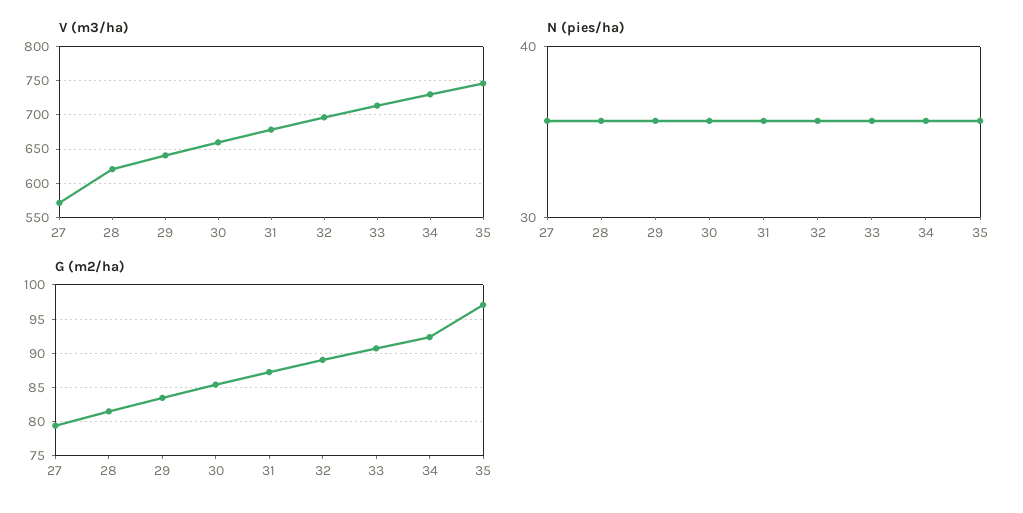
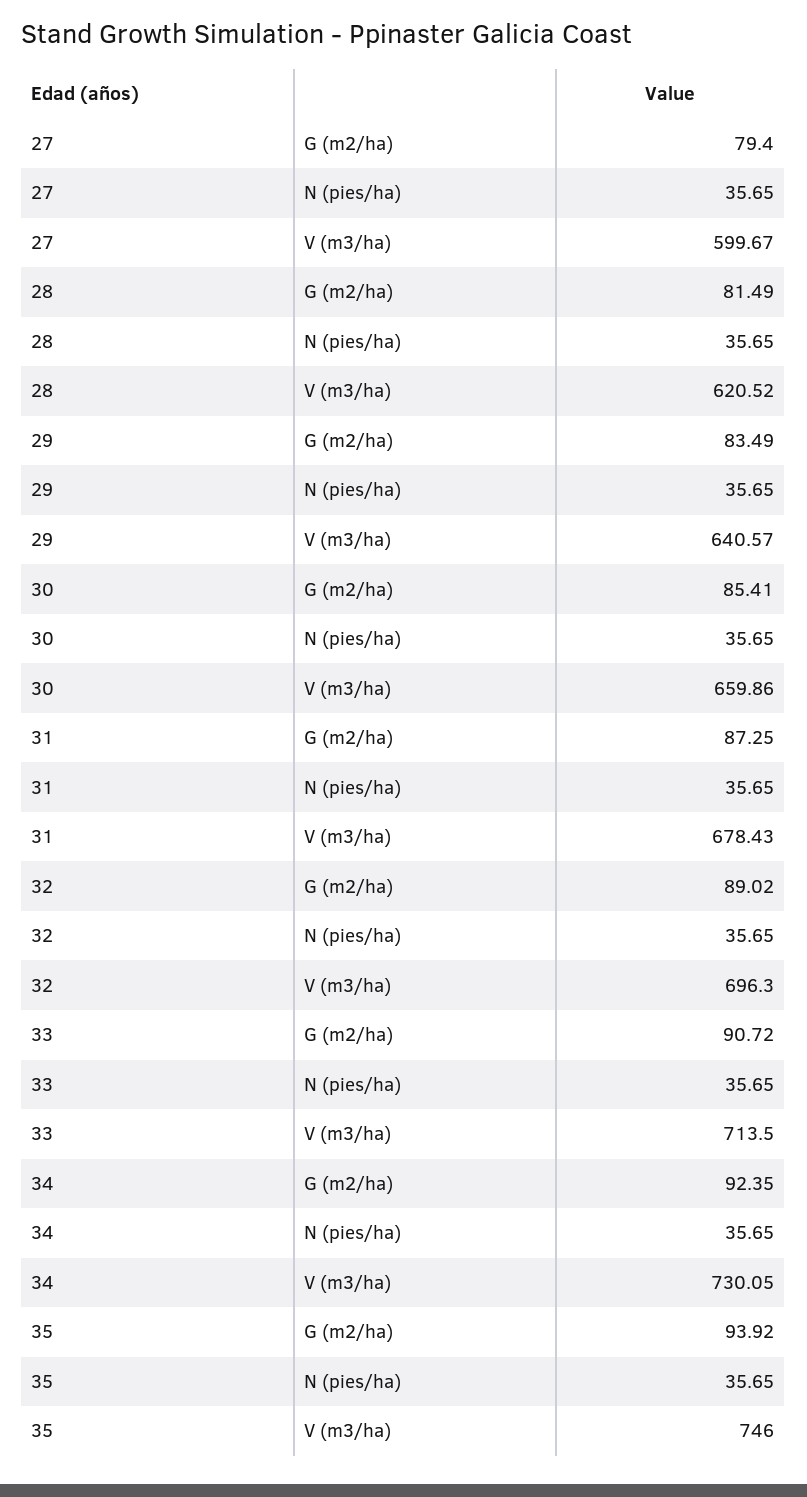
  {
    "V (m3/ha)": {
-     "27": 570,
+     "27": 599.67,
      "28": 620.52,
      "29": 640.57,
      "30": 659.86,
      "31": 678.43,
      "32": 696.3,
      "33": 713.5,
      "34": 730.05,
      "35": 746
    },
    "N (pies/ha)": {
      "27": 35.65,
      "28": 35.65,
      "29": 35.65,
      "30": 35.65,
      "31": 35.65,
      "32": 35.65,
      "33": 35.65,
      "34": 35.65,
      "35": 35.65
    },
    "G (m2/ha)": {
      "27": 79.4,
      "28": 81.49,
      "29": 83.49,
      "30": 85.41,
      "31": 87.25,
      "32": 89.02,
      "33": 90.72,
      "34": 92.35,
-     "35": 97
+     "35": 93.92
    }
  }

